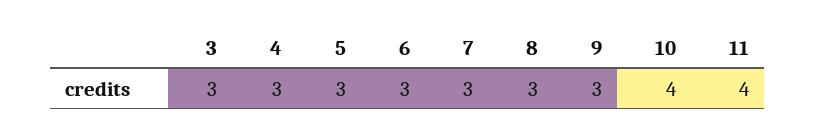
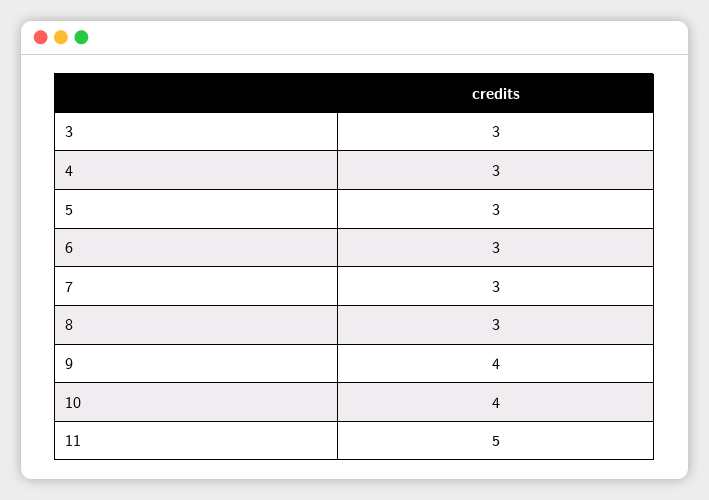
  {
    "3": 3,
    "4": 3,
    "5": 3,
    "6": 3,
    "7": 3,
    "8": 3,
-   "9": 3,
+   "9": 4,
    "10": 4,
-   "11": 4
+   "11": 5
  }

